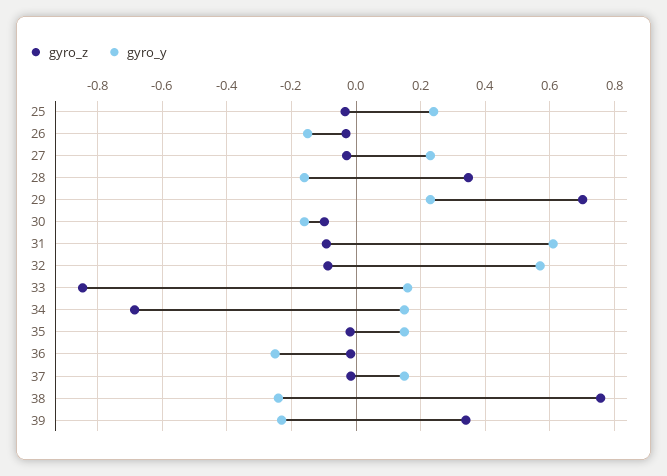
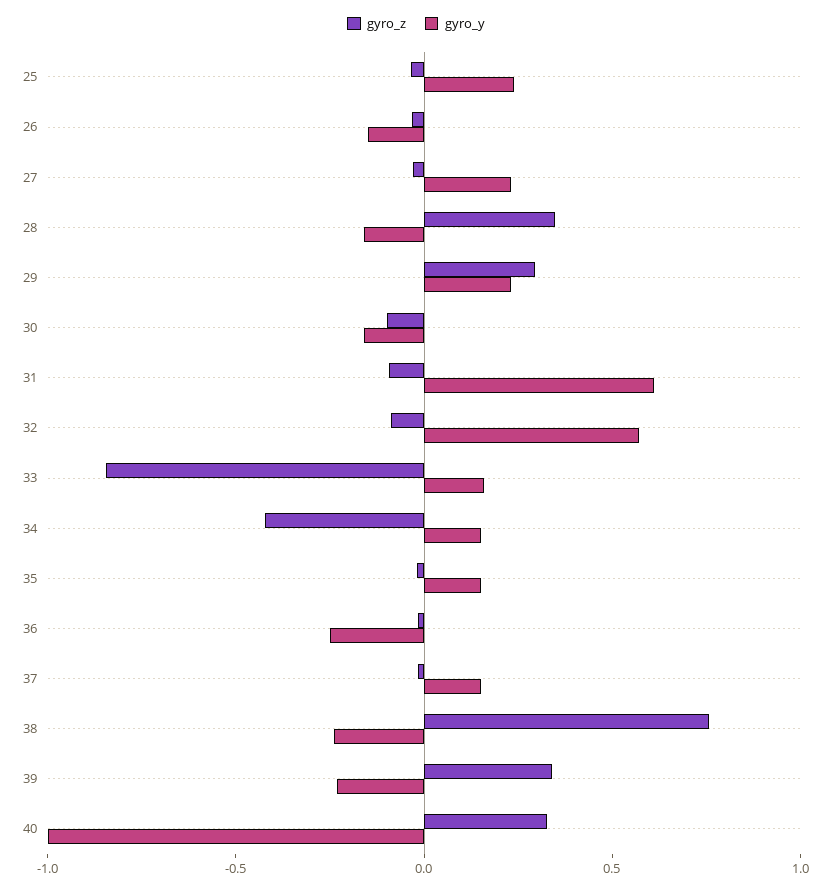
  {
    "gyro_z": {
      "25": -0.04,
      "26": -0.04,
      "27": -0.02,
      "28": 0.34,
-     "29": 0.7,
+     "29": 0.3,
      "30": -0.1,
      "31": -0.1,
      "32": -0.08,
      "33": -0.84,
-     "34": -0.68,
+     "34": -0.4,
      "35": -0.02,
      "36": -0.02,
      "37": -0.02,
      "38": 0.76,
-     "39": 0.34
+     "39": 0.34,
+     "40": 0.3
    },
    "gyro_y": {
      "25": 0.24,
      "26": -0.16,
      "27": 0.24,
      "28": -0.16,
      "29": 0.24,
      "30": -0.16,
      "31": 0.62,
      "32": 0.58,
      "33": 0.16,
      "34": 0.16,
      "35": 0.16,
      "36": -0.26,
      "37": 0.16,
      "38": -0.24,
-     "39": -0.24
+     "39": -0.24,
+     "40": -1
    }
  }

